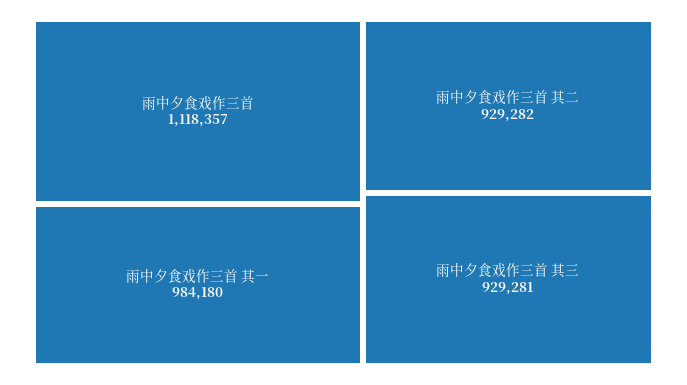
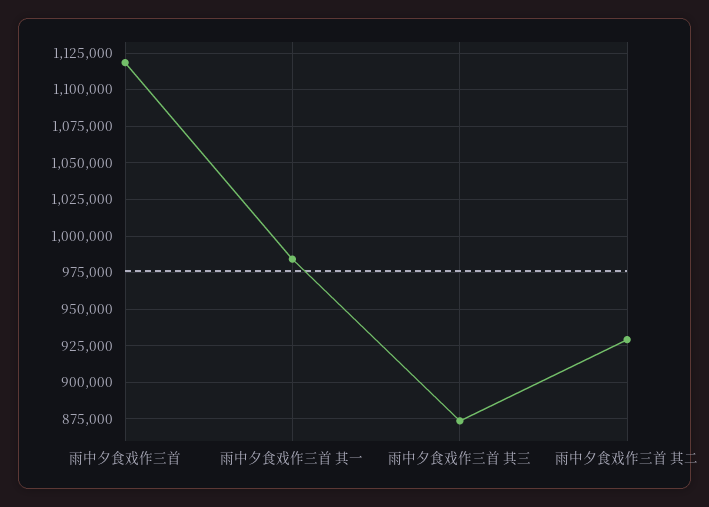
  {
    "雨中夕食戏作三首": 1118357,
    "雨中夕食戏作三首 其一": 984180,
    "雨中夕食戏作三首 其二": 929282,
-   "雨中夕食戏作三首 其三": 929281
+   "雨中夕食戏作三首 其三": 875000
  }

